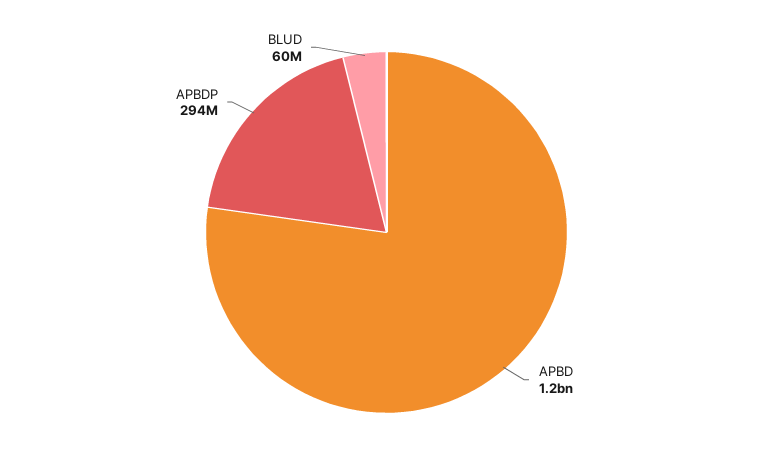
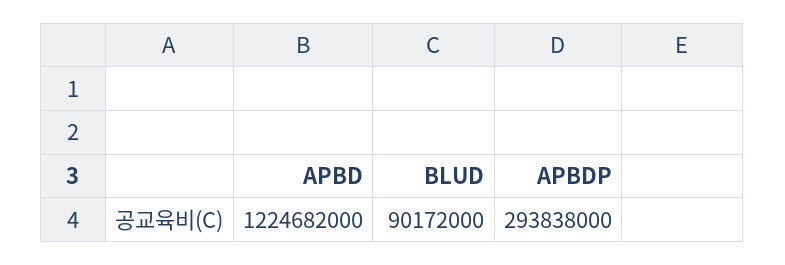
  {
    "APBD": 1224682000,
    "APBDP": 293838000,
-   "BLUD": 60000000
+   "BLUD": 90172000
  }

